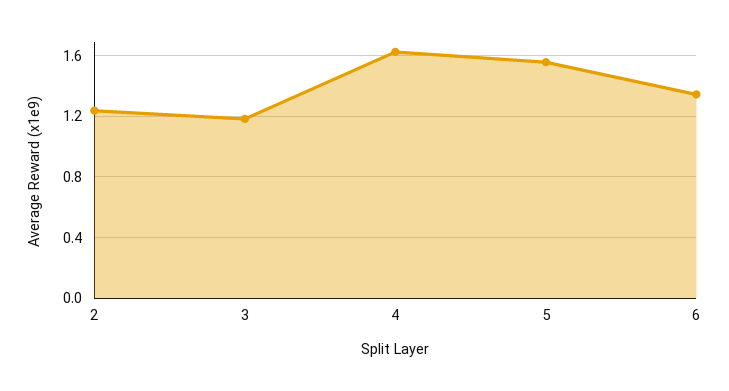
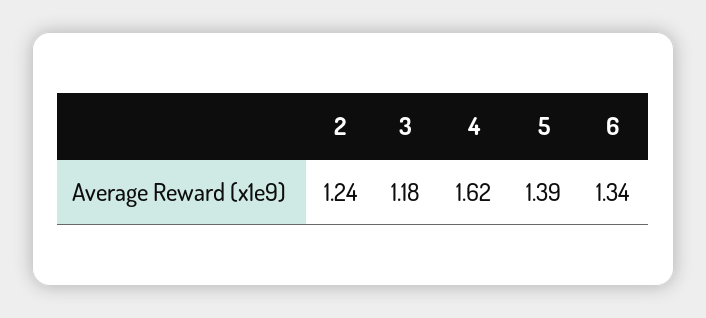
  {
    "2": 1.24,
    "3": 1.18,
    "4": 1.62,
-   "5": 1.55,
+   "5": 1.39,
    "6": 1.34
  }

